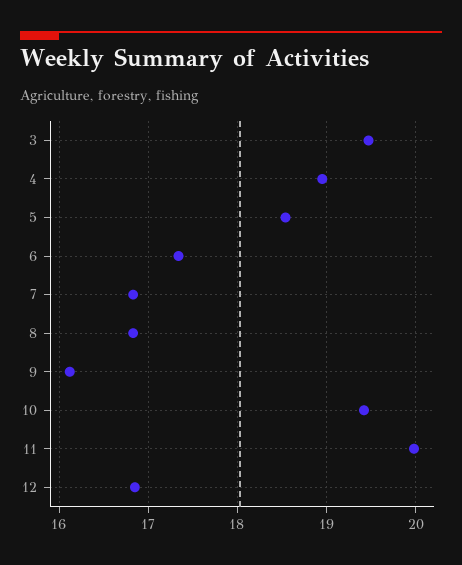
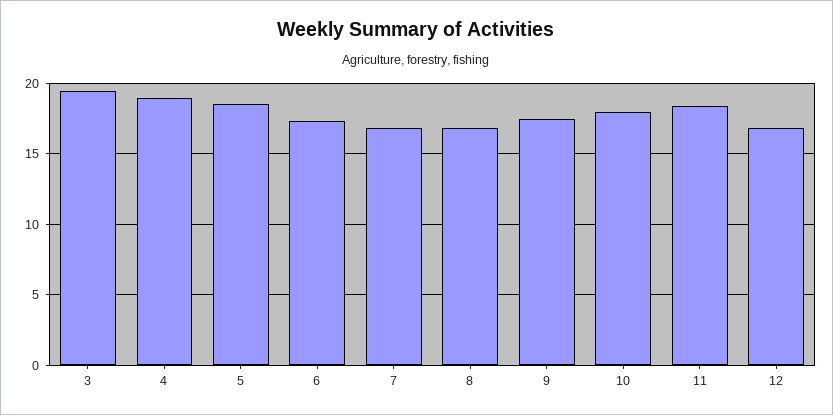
  {
    "3": 19.5,
    "4": 19,
    "5": 18.5,
    "6": 17.3,
    "7": 16.8,
    "8": 16.8,
-   "9": 16.1,
+   "9": 17.5,
-   "10": 19.4,
+   "10": 18,
-   "11": 20,
+   "11": 18.5,
    "12": 16.9
  }

